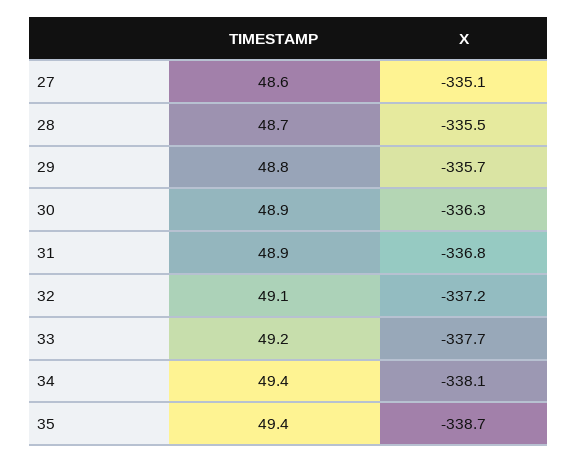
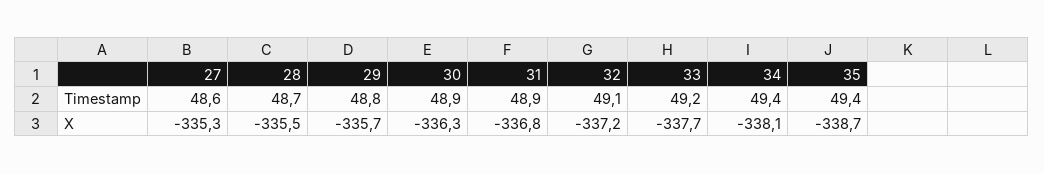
  {
    "TIMESTAMP": {
      "27": 48.6,
      "28": 48.7,
      "29": 48.8,
      "30": 48.9,
      "31": 48.9,
      "32": 49.1,
      "33": 49.2,
      "34": 49.4,
      "35": 49.4
    },
    "X": {
-     "27": -335.1,
+     "27": -335.3,
      "28": -335.5,
      "29": -335.7,
      "30": -336.3,
      "31": -336.8,
      "32": -337.2,
      "33": -337.7,
      "34": -338.1,
      "35": -338.7
    }
  }

